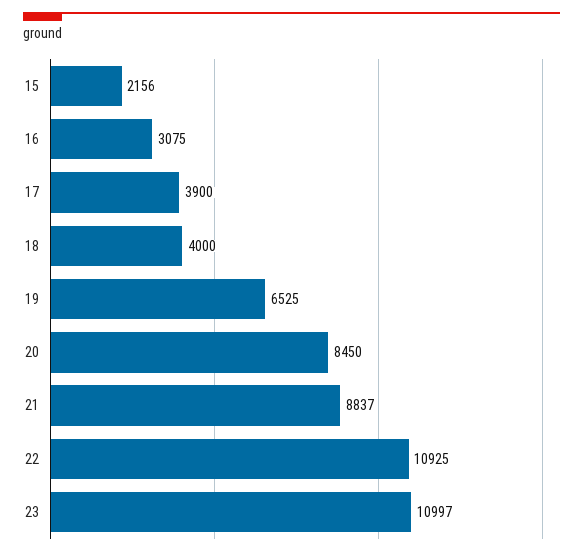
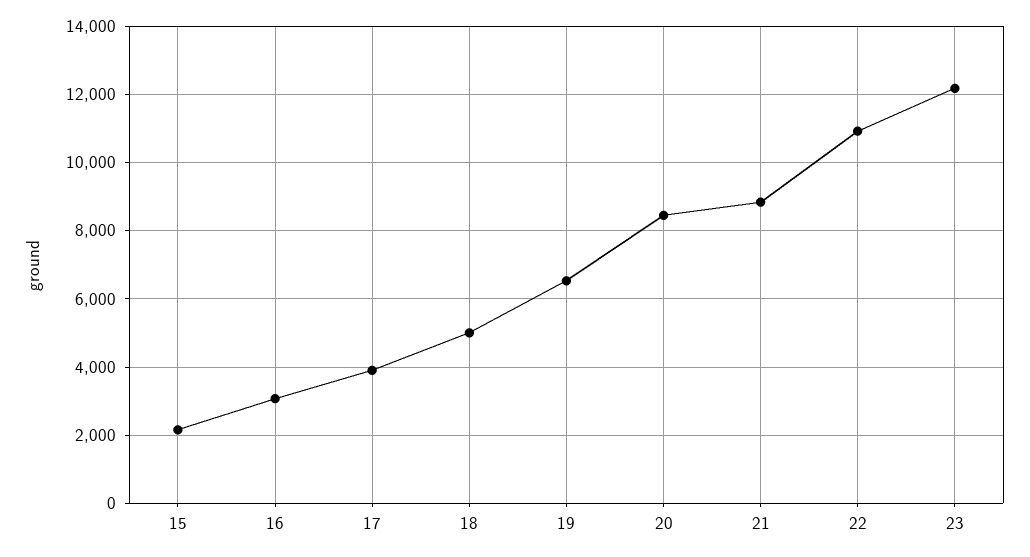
  {
    "15": 2156,
    "16": 3075,
    "17": 3900,
-   "18": 4000,
+   "18": 5000,
    "19": 6525,
    "20": 8450,
    "21": 8837,
    "22": 10925,
-   "23": 10997
+   "23": 12200
  }

